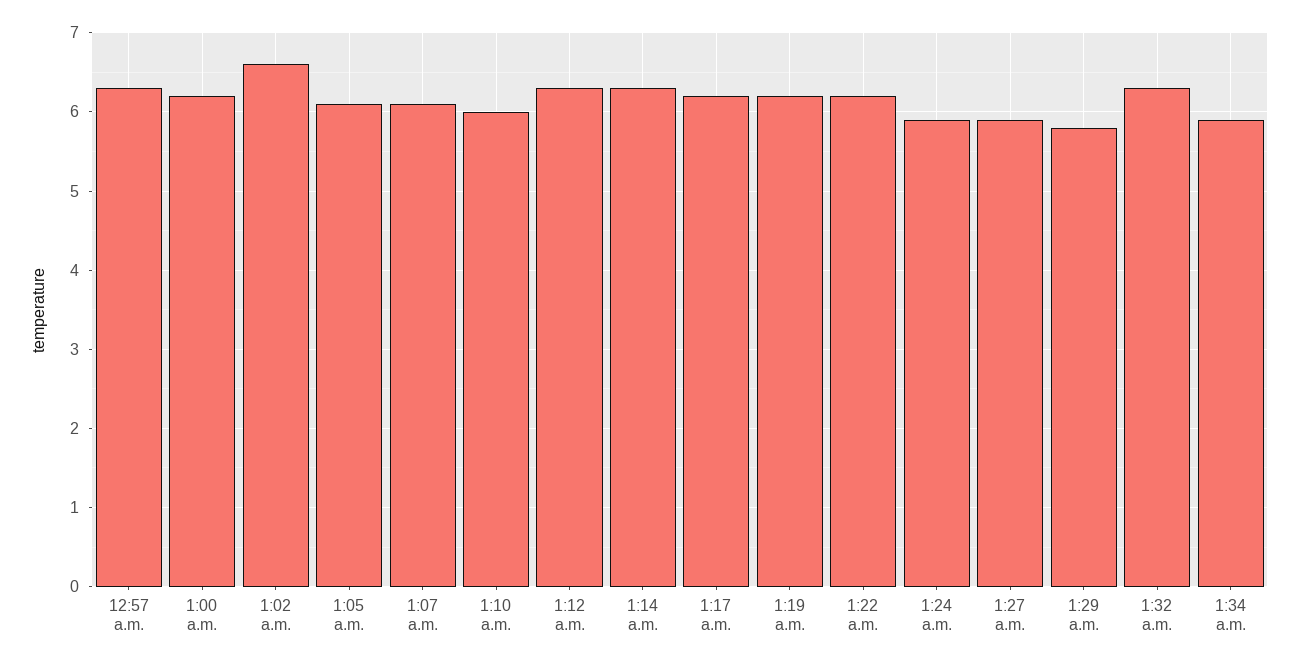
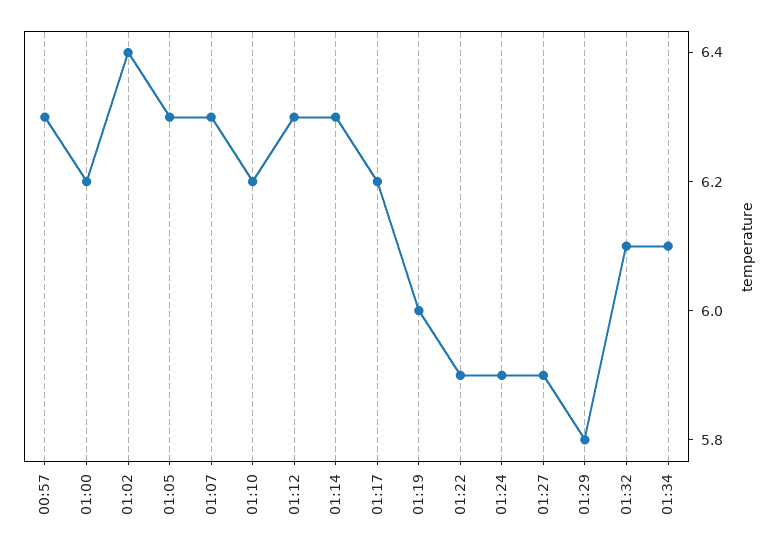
  {
    "12:57 a.m.": 6.3,
    "1:00 a.m.": 6.2,
-   "1:02 a.m.": 6.6,
+   "1:02 a.m.": 6.4,
-   "1:05 a.m.": 6.1,
+   "1:05 a.m.": 6.3,
-   "1:07 a.m.": 6.1,
+   "1:07 a.m.": 6.3,
-   "1:10 a.m.": 6,
+   "1:10 a.m.": 6.2,
    "1:12 a.m.": 6.3,
    "1:14 a.m.": 6.3,
    "1:17 a.m.": 6.2,
-   "1:19 a.m.": 6.2,
+   "1:19 a.m.": 6,
-   "1:22 a.m.": 6.2,
+   "1:22 a.m.": 5.9,
    "1:24 a.m.": 5.9,
    "1:27 a.m.": 5.9,
    "1:29 a.m.": 5.8,
-   "1:32 a.m.": 6.3,
+   "1:32 a.m.": 6.1,
-   "1:34 a.m.": 5.9
+   "1:34 a.m.": 6.1
  }

